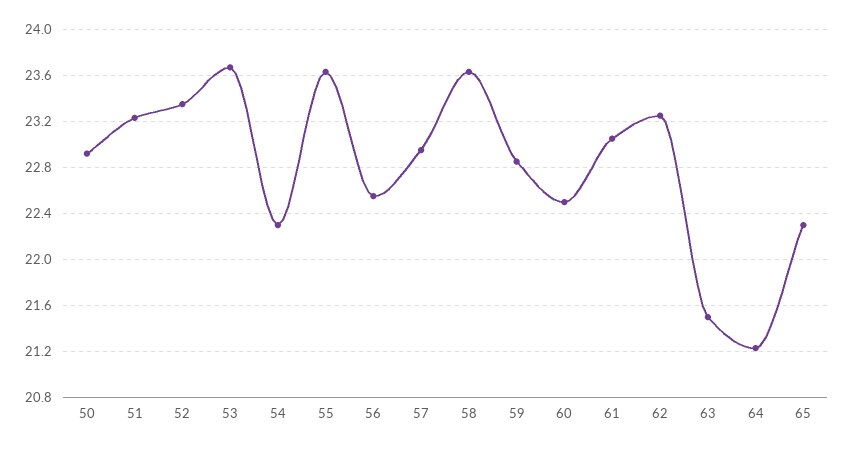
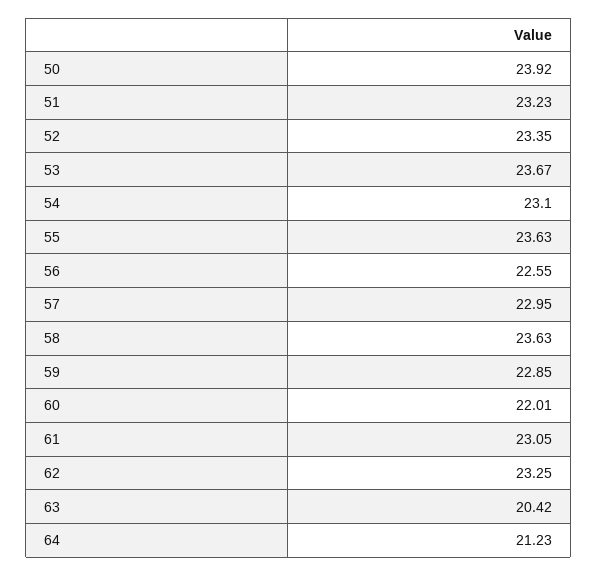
  {
-   "50": 22.9,
+   "50": 23.92,
    "51": 23.23,
    "52": 23.35,
    "53": 23.67,
-   "54": 22.3,
+   "54": 23.1,
    "55": 23.63,
    "56": 22.55,
    "57": 22.95,
    "58": 23.63,
    "59": 22.85,
-   "60": 22.5,
+   "60": 22.01,
    "61": 23.05,
    "62": 23.25,
-   "63": 21.5,
+   "63": 20.42,
-   "64": 21.23,
+   "64": 21.23
-   "65": 22.3
  }

